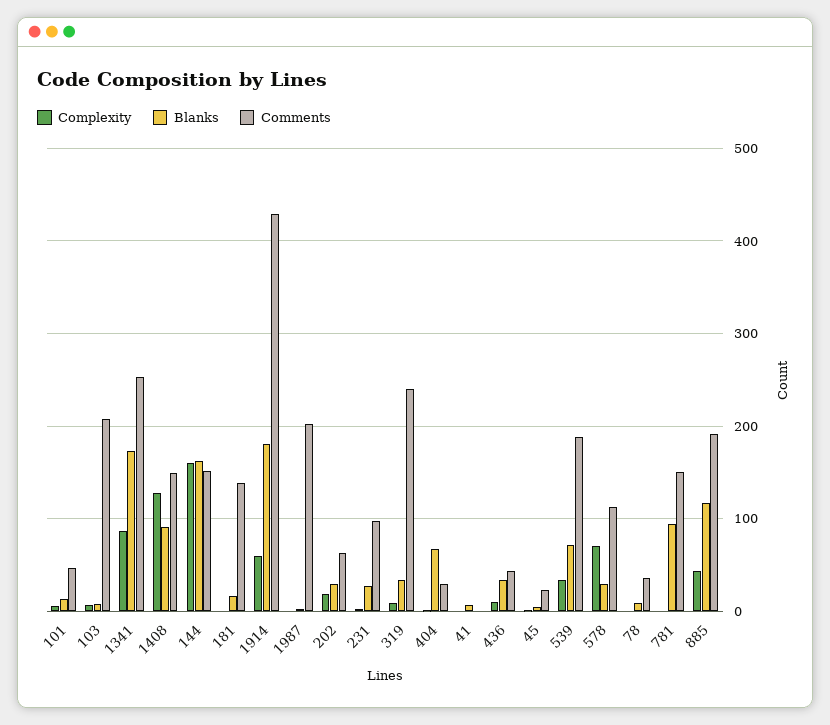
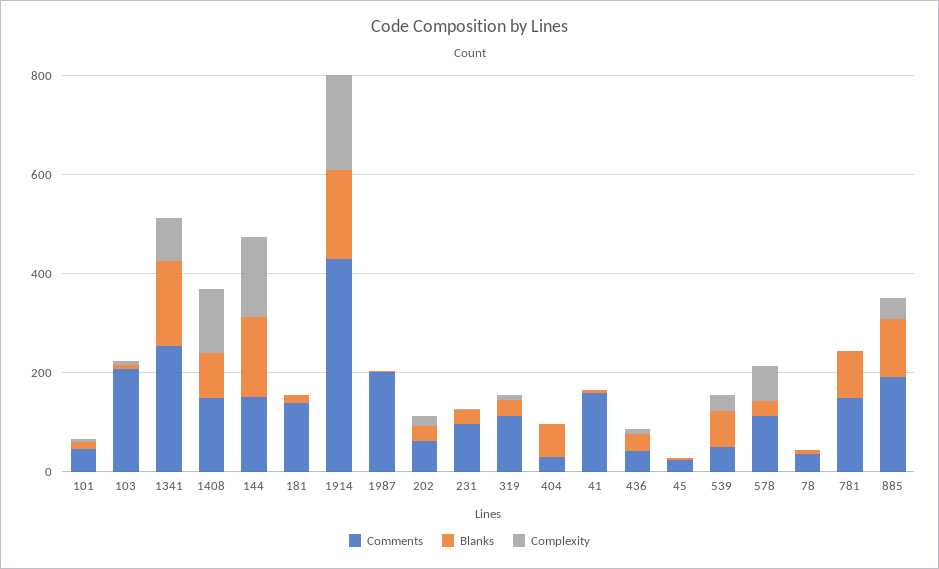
  {
    "Complexity": {
      "101": 10,
      "103": 10,
      "1341": 90,
      "1408": 130,
      "144": 160,
      "181": 0,
-     "1914": 60,
+     "1914": 200,
      "1987": 0,
      "202": 20,
      "231": 0,
      "319": 10,
      "404": 0,
      "41": 0,
      "436": 10,
      "45": 0,
      "539": 30,
      "578": 70,
      "78": 0,
      "781": 0,
      "885": 40
    },
    "Blanks": {
      "101": 10,
      "103": 10,
      "1341": 170,
      "1408": 90,
      "144": 160,
      "181": 20,
      "1914": 180,
      "1987": 0,
      "202": 30,
      "231": 30,
      "319": 30,
      "404": 70,
      "41": 10,
      "436": 30,
      "45": 10,
      "539": 70,
      "578": 30,
      "78": 10,
      "781": 90,
      "885": 120
    },
    "Comments": {
      "101": 50,
      "103": 210,
      "1341": 250,
      "1408": 150,
      "144": 150,
      "181": 140,
      "1914": 430,
      "1987": 200,
      "202": 60,
      "231": 100,
-     "319": 240,
+     "319": 100,
      "404": 30,
-     "41": 0,
+     "41": 150,
      "436": 40,
      "45": 20,
-     "539": 190,
+     "539": 50,
      "578": 110,
      "78": 40,
      "781": 150,
      "885": 190
    }
  }

